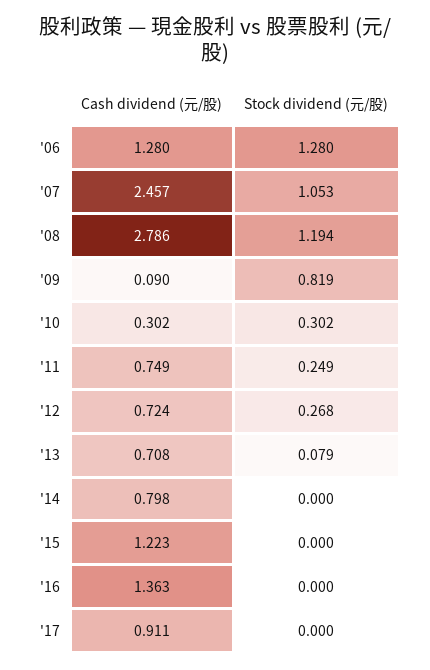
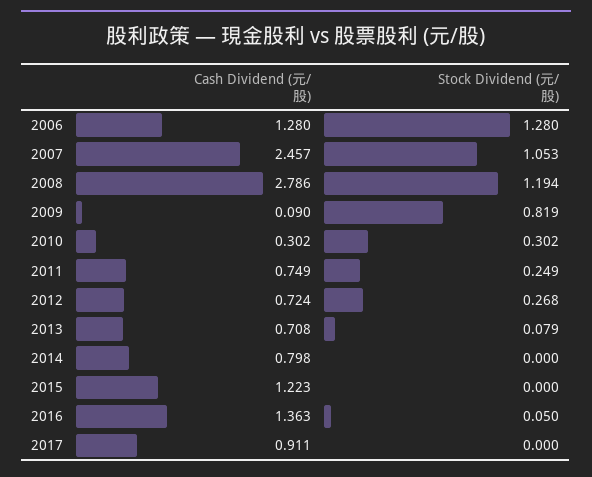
  {
    "Cash dividend (元/股)": {
      "'06": 1.28,
      "'07": 2.457,
      "'08": 2.786,
      "'09": 0.09,
      "'10": 0.302,
      "'11": 0.749,
      "'12": 0.724,
      "'13": 0.708,
      "'14": 0.798,
      "'15": 1.223,
      "'16": 1.363,
      "'17": 0.911
    },
    "Stock dividend (元/股)": {
      "'06": 1.28,
      "'07": 1.053,
      "'08": 1.194,
      "'09": 0.819,
      "'10": 0.302,
      "'11": 0.249,
      "'12": 0.268,
      "'13": 0.079,
      "'14": 0,
      "'15": 0,
-     "'16": 0,
+     "'16": 0.05,
      "'17": 0
    }
  }

